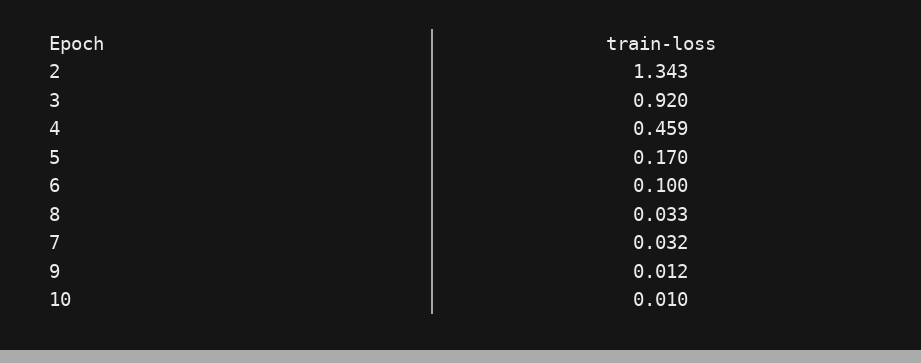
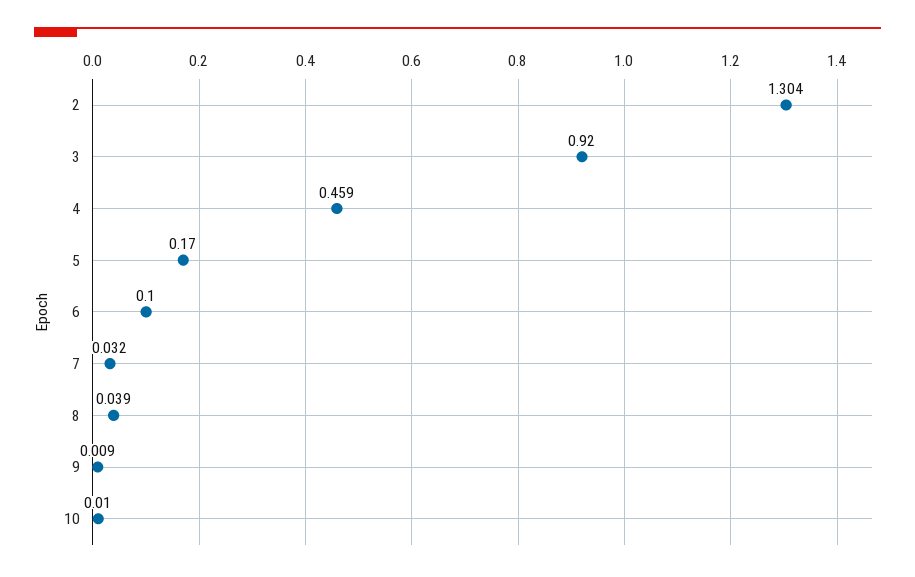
  {
-   "2": 1.343,
+   "2": 1.304,
    "3": 0.92,
    "4": 0.459,
    "5": 0.17,
    "6": 0.1,
-   "8": 0.033,
+   "8": 0.039,
    "7": 0.032,
-   "9": 0.012,
+   "9": 0.009,
    "10": 0.01
  }

